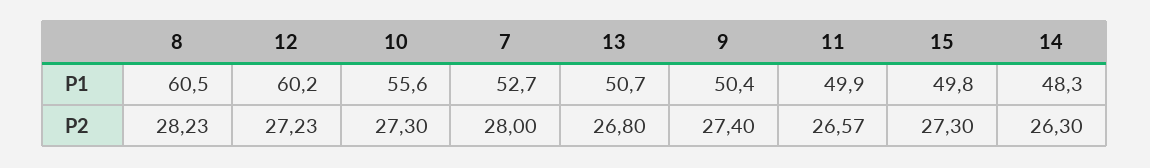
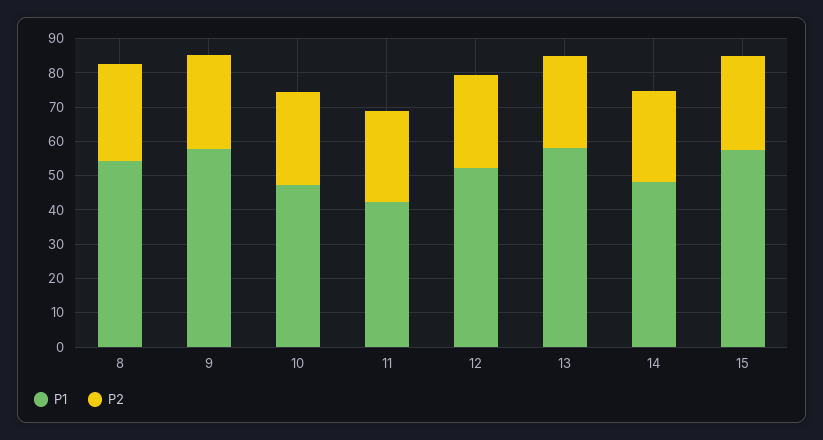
  {
    "P1": {
-     "8": 60.5,
+     "8": 55,
-     "12": 60.2,
+     "12": 52.5,
-     "10": 55.6,
+     "10": 47.5,
-     "7": 52.7,
-     "13": 50.7,
+     "13": 57.5,
-     "9": 50.4,
+     "9": 57.5,
-     "11": 49.9,
+     "11": 42.5,
-     "15": 49.8,
+     "15": 57.5,
      "14": 48.3
    },
    "P2": {
      "8": 28.23,
      "12": 27.23,
      "10": 27.3,
-     "7": 28,
      "13": 26.8,
      "9": 27.4,
      "11": 26.57,
      "15": 27.3,
      "14": 26.3
    }
  }

